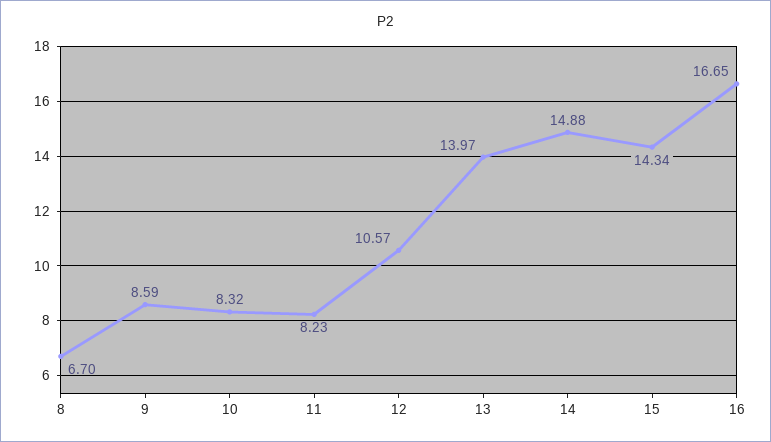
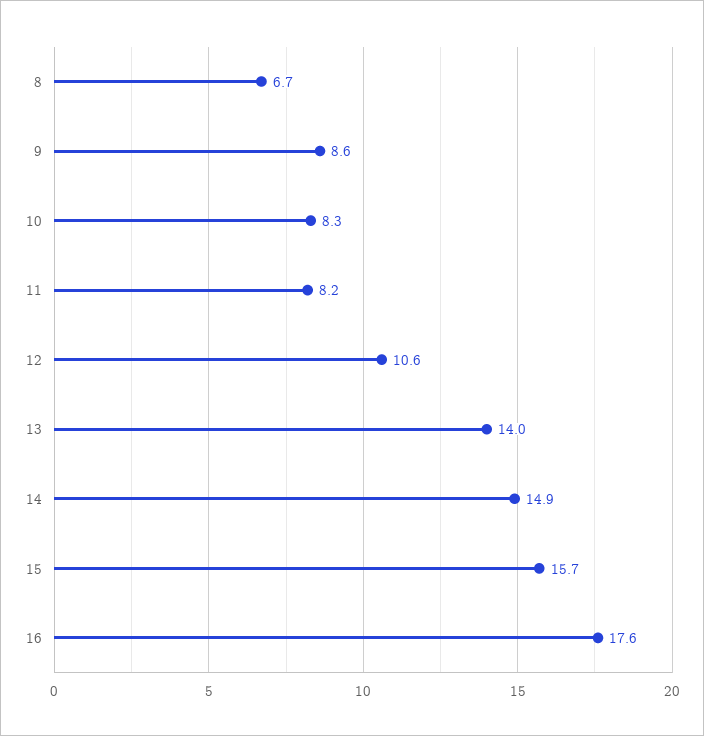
  {
    "8": 6.7,
    "9": 8.59,
    "10": 8.32,
    "11": 8.23,
    "12": 10.57,
    "13": 13.97,
    "14": 14.88,
-   "15": 14.34,
+   "15": 15.7,
-   "16": 16.65
+   "16": 17.6
  }

